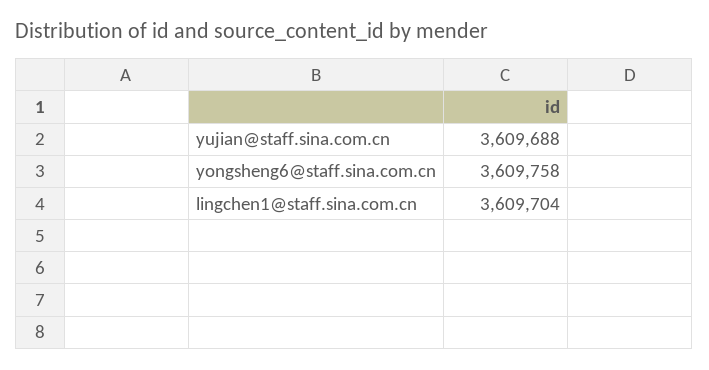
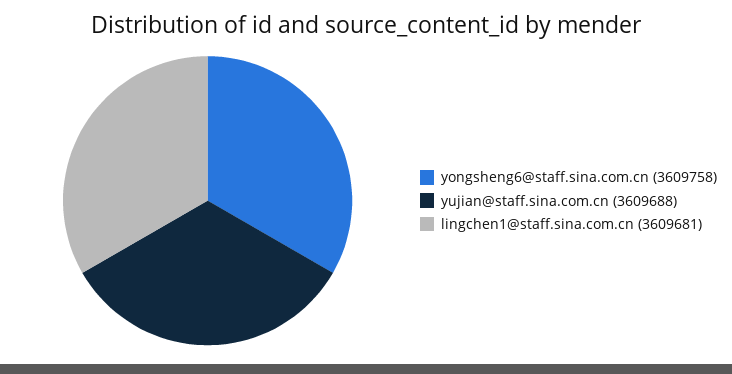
  {
    "yujian@staff.sina.com.cn": 3609688,
    "yongsheng6@staff.sina.com.cn": 3609758,
-   "lingchen1@staff.sina.com.cn": 3609704
+   "lingchen1@staff.sina.com.cn": 3609681
  }

